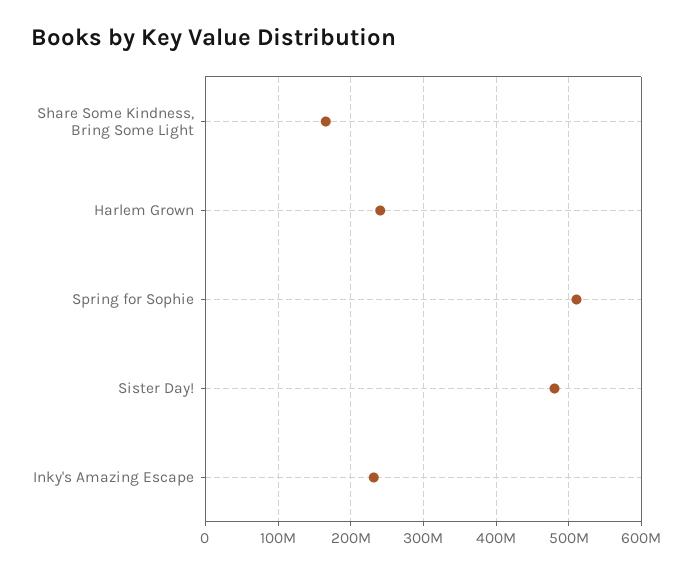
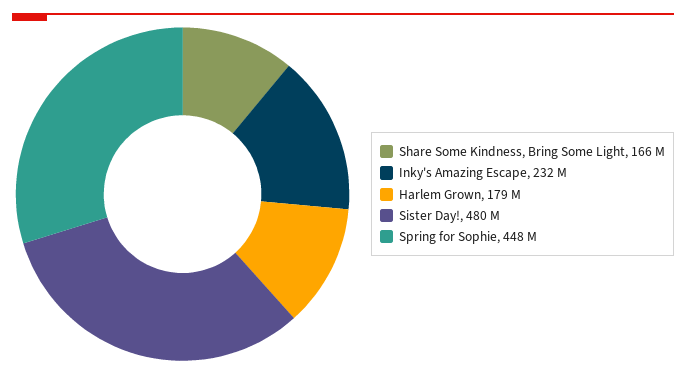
  {
    "Share Some Kindness, Bring Some Light": 166000000,
-   "Harlem Grown": 240000000,
+   "Harlem Grown": 179000000,
-   "Spring for Sophie": 510000000,
+   "Spring for Sophie": 448000000,
    "Sister Day!": 480000000,
    "Inky's Amazing Escape": 232000000
  }

